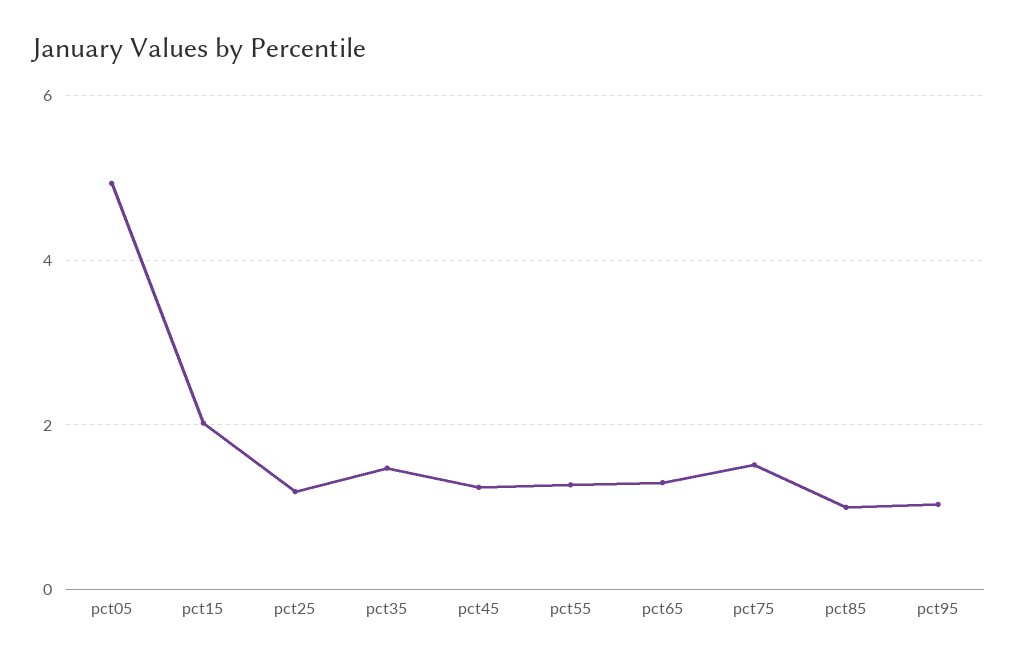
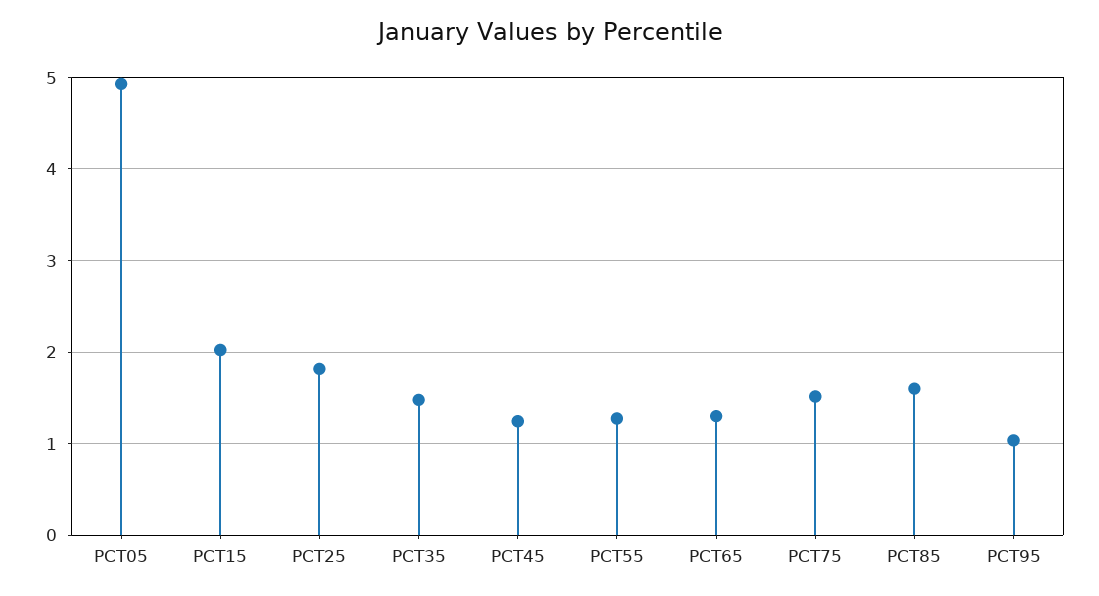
  {
    "pct05": 4.9,
    "pct15": 2,
-   "pct25": 1.2,
+   "pct25": 1.8,
    "pct35": 1.5,
    "pct45": 1.2,
    "pct55": 1.3,
    "pct65": 1.3,
    "pct75": 1.5,
-   "pct85": 1,
+   "pct85": 1.6,
    "pct95": 1
  }

